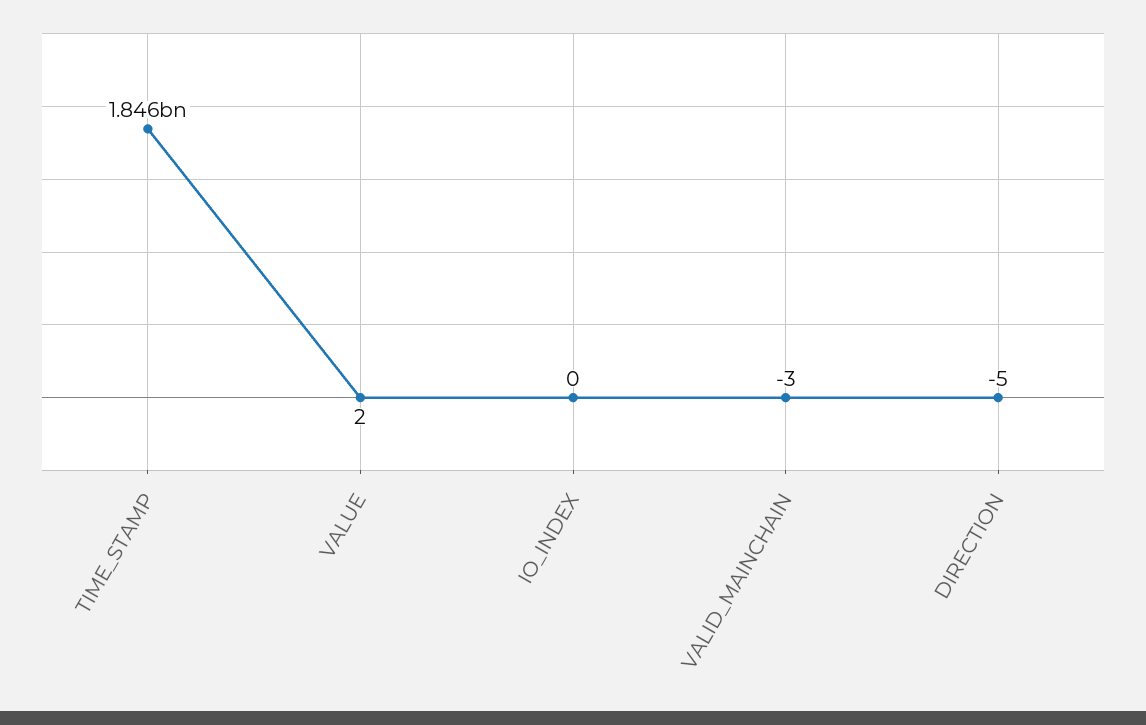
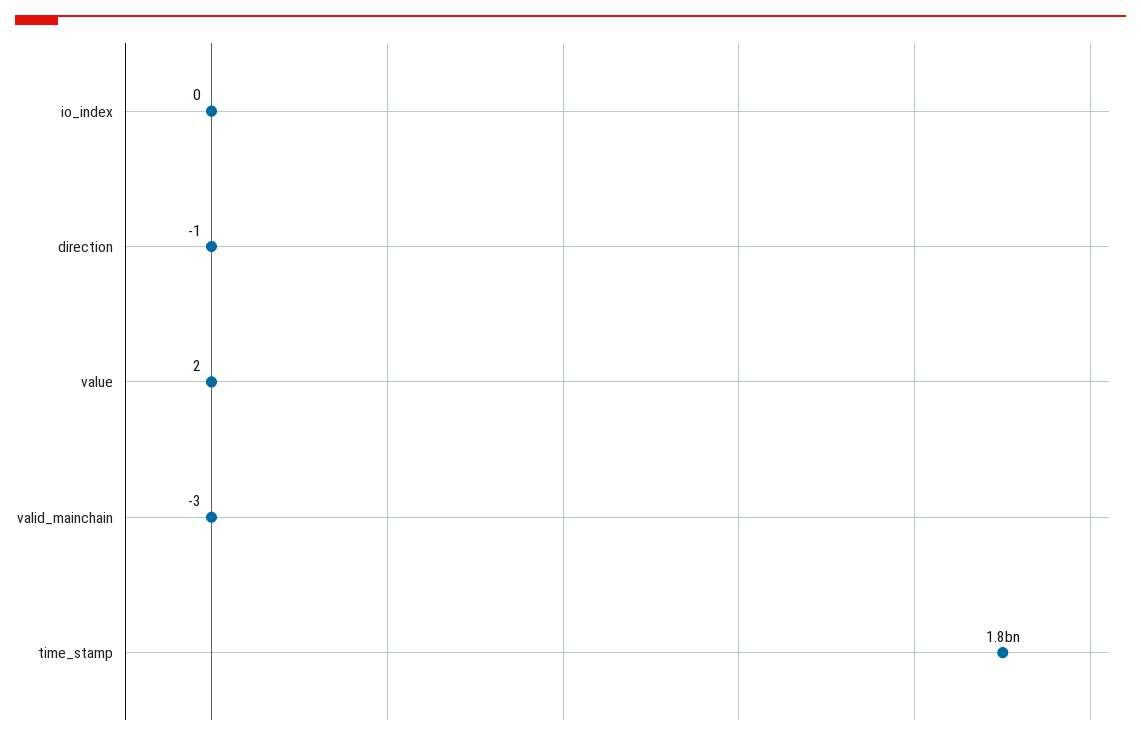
  {
    "TIME_STAMP": 1846000000,
    "VALUE": 2,
    "IO_INDEX": 0,
    "VALID_MAINCHAIN": -3,
-   "DIRECTION": -5
+   "DIRECTION": -1
  }

